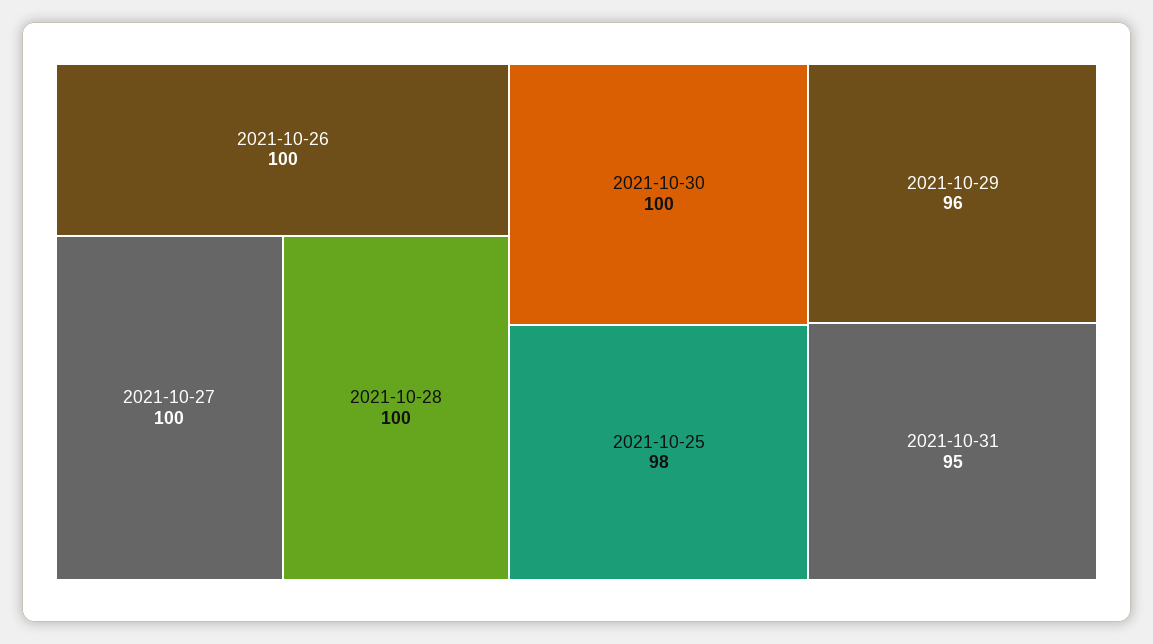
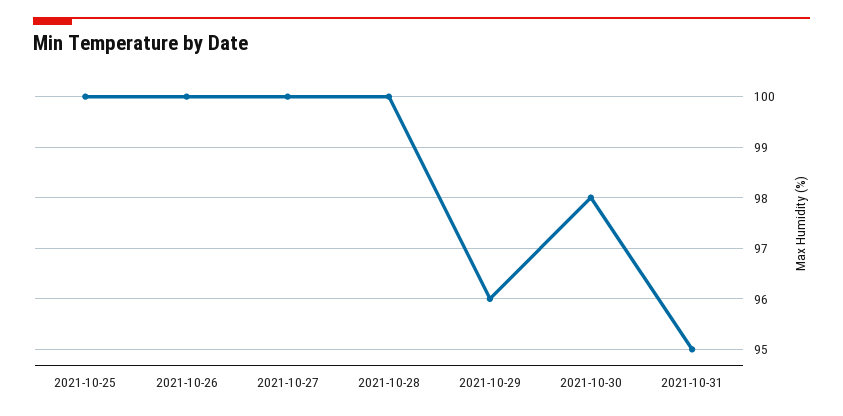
  {
    "2021-10-26": 100,
    "2021-10-27": 100,
    "2021-10-28": 100,
-   "2021-10-30": 100,
+   "2021-10-30": 98,
-   "2021-10-25": 98,
+   "2021-10-25": 100,
    "2021-10-29": 96,
    "2021-10-31": 95
  }

